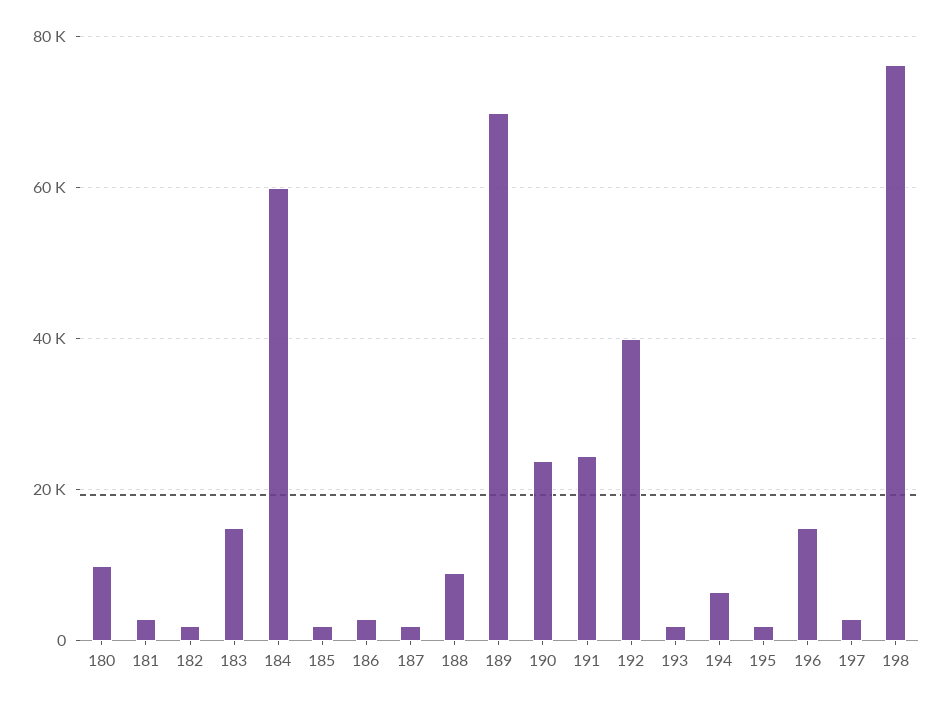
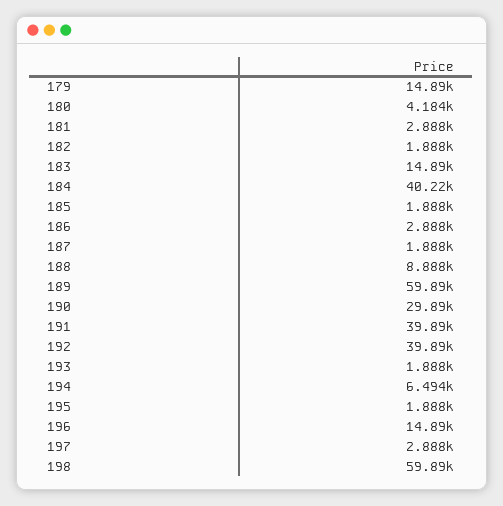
  {
-   "180": 10000,
+   "180": 4184,
    "181": 2888,
    "182": 1888,
    "183": 14890,
-   "184": 60000,
+   "184": 40220,
    "185": 1888,
    "186": 2888,
    "187": 1888,
    "188": 8888,
-   "189": 70000,
+   "189": 59890,
-   "190": 24000,
+   "190": 29890,
-   "191": 24000,
+   "191": 39890,
    "192": 39890,
    "193": 1888,
    "194": 6494,
    "195": 1888,
    "196": 14890,
    "197": 2888,
-   "198": 76000
+   "198": 59890,
+   "179": 14890
  }

